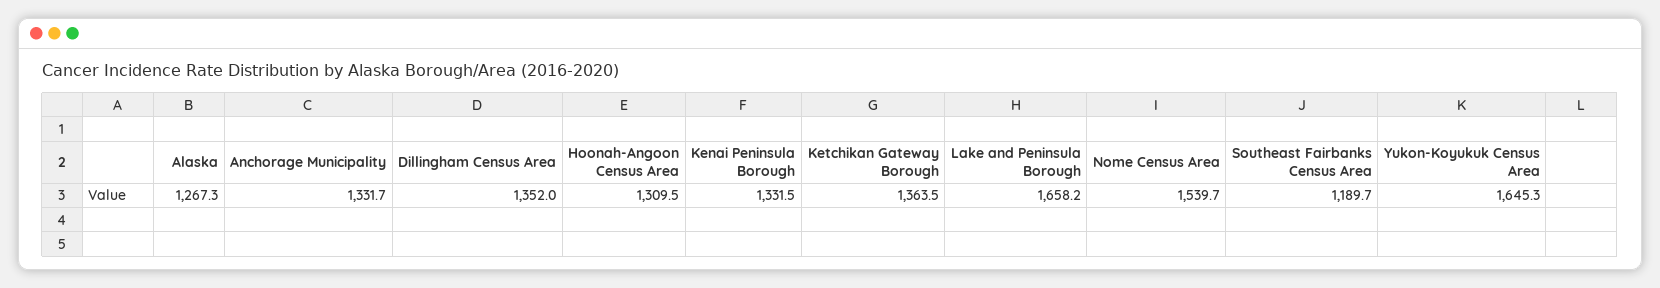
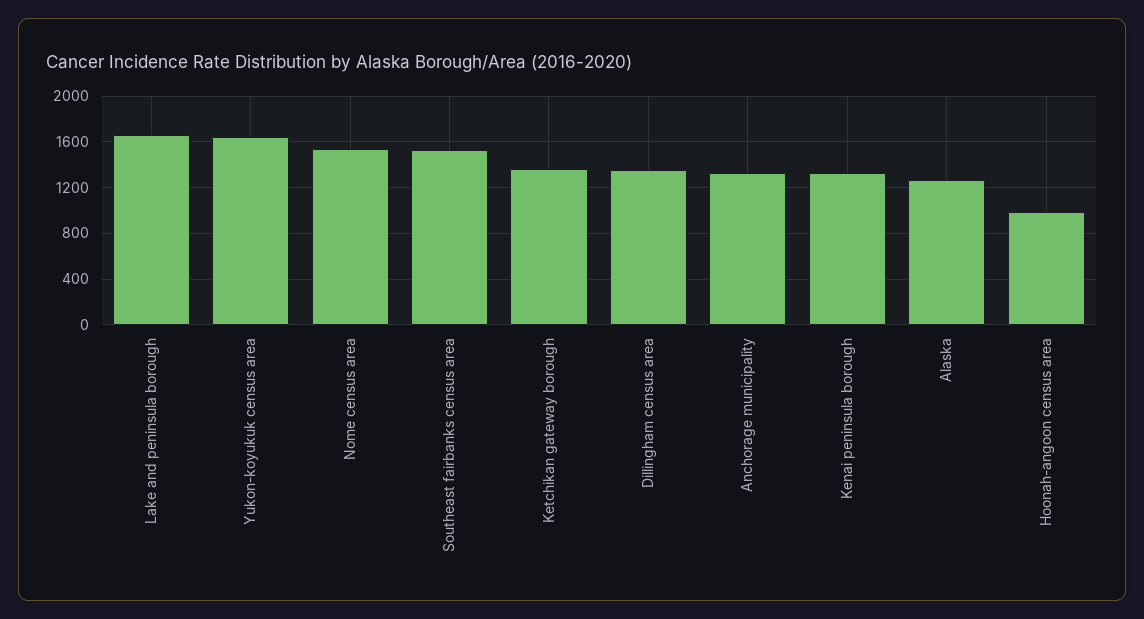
  {
    "Alaska": 1267.3,
    "Anchorage Municipality": 1331.7,
    "Dillingham Census Area": 1352,
-   "Hoonah-Angoon Census Area": 1309.5,
+   "Hoonah-Angoon Census Area": 1000,
    "Kenai Peninsula Borough": 1331.5,
    "Ketchikan Gateway Borough": 1363.5,
    "Lake and Peninsula Borough": 1658.2,
    "Nome Census Area": 1539.7,
-   "Southeast Fairbanks Census Area": 1189.7,
+   "Southeast Fairbanks Census Area": 1500,
    "Yukon-Koyukuk Census Area": 1645.3
  }

